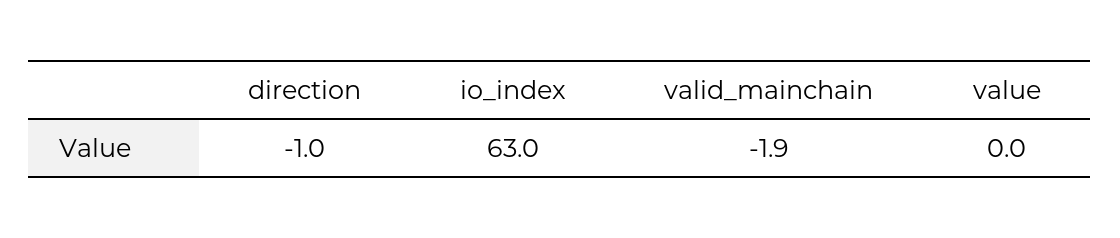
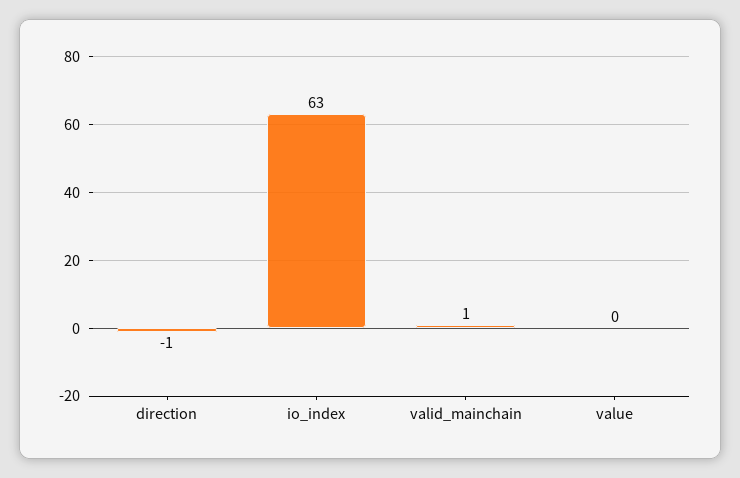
  {
    "direction": -1,
    "io_index": 63,
-   "valid_mainchain": -1.9,
+   "valid_mainchain": 1,
    "value": 0
  }

